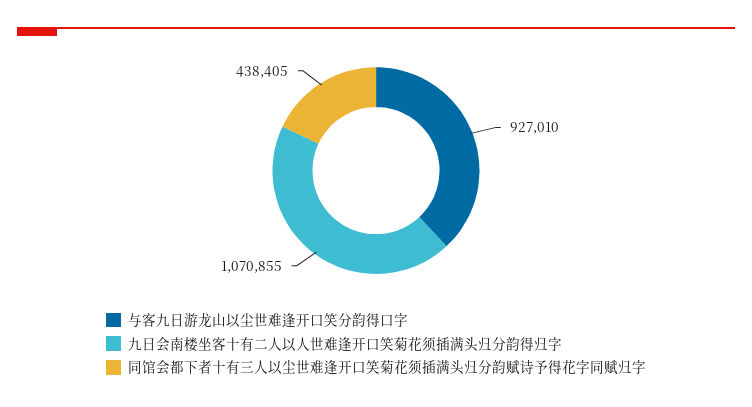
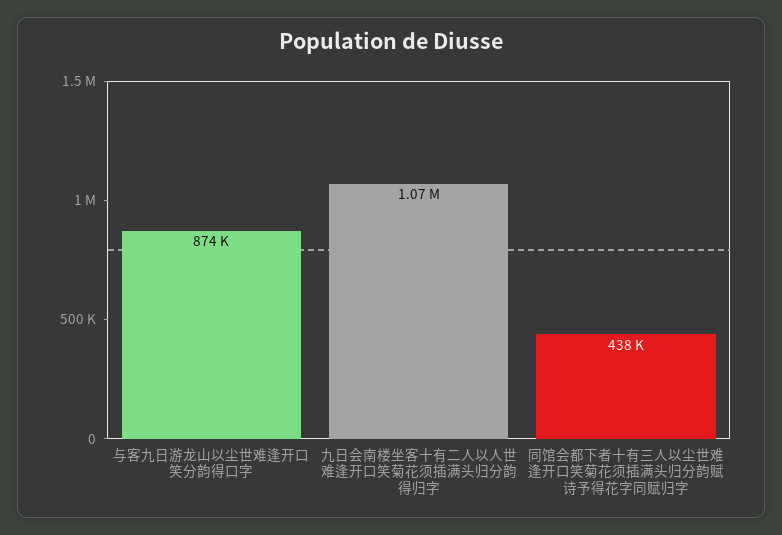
  {
-   "与客九日游龙山以尘世难逢开口笑分韵得口字": 927010,
+   "与客九日游龙山以尘世难逢开口笑分韵得口字": 874000,
    "九日会南楼坐客十有二人以人世难逢开口笑菊花须插满头归分韵得归字": 1070855,
    "同馆会都下者十有三人以尘世难逢开口笑菊花须插满头归分韵赋诗予得花字同赋归字": 438405
  }

